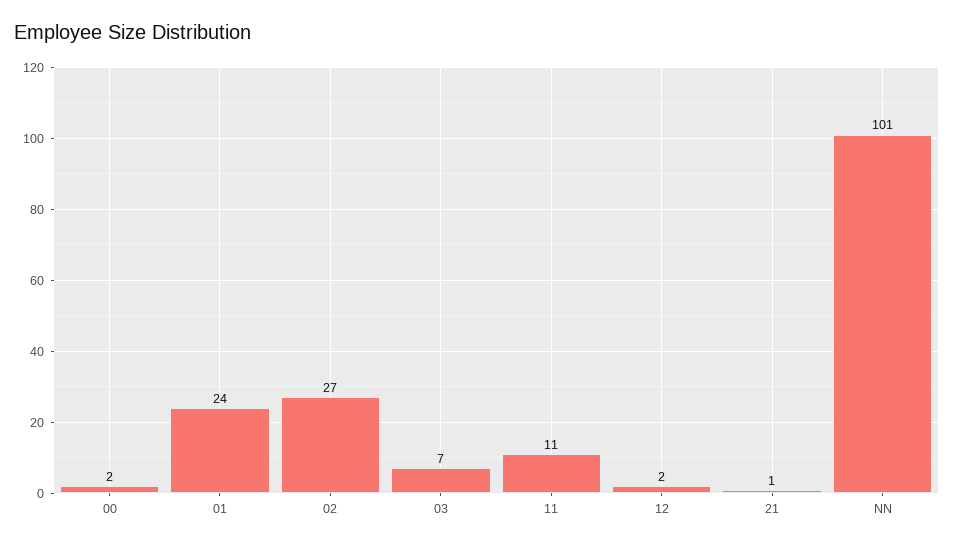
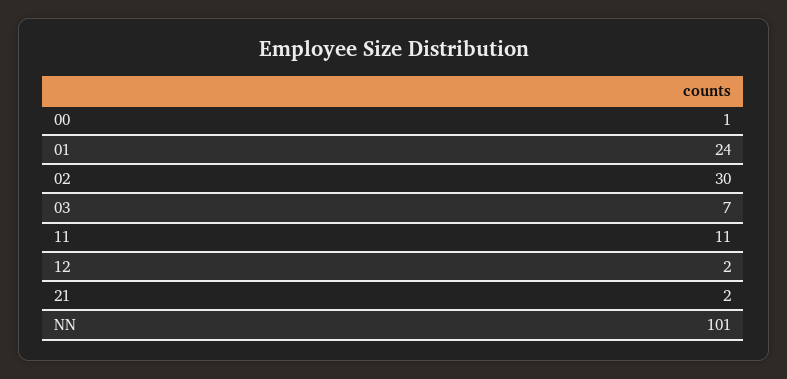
  {
-   "00": 2,
+   "00": 1,
    "01": 24,
-   "02": 27,
+   "02": 30,
    "03": 7,
    "11": 11,
    "12": 2,
-   "21": 1,
+   "21": 2,
    "NN": 101
  }

